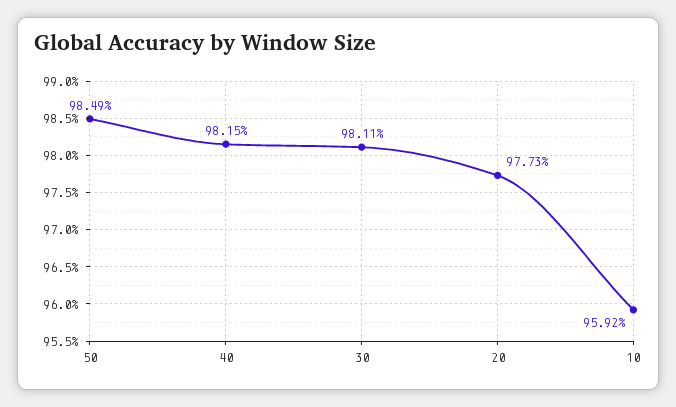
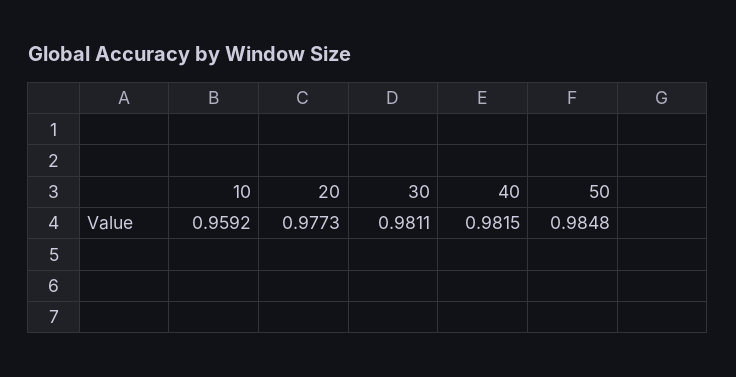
  {
-   "50": 0.9849,
+   "50": 0.9848,
    "40": 0.9815,
    "30": 0.9811,
    "20": 0.9773,
    "10": 0.9592
  }

